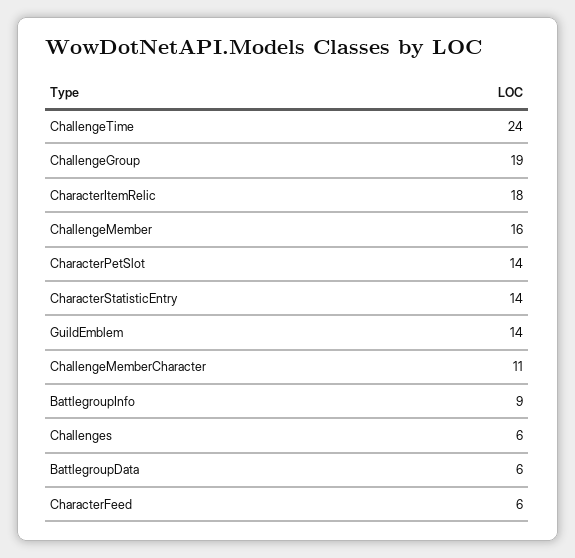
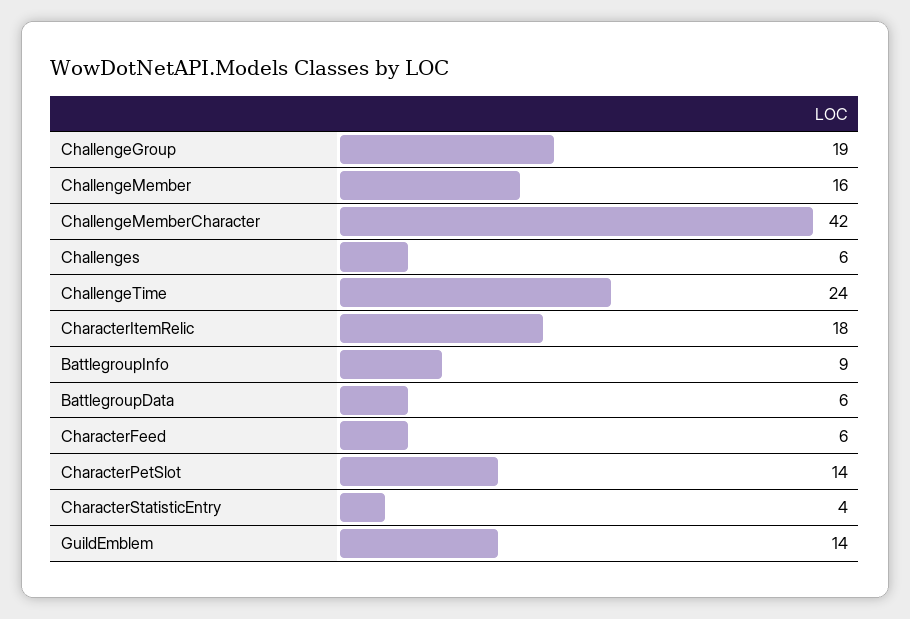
  {
    "ChallengeTime": 24,
    "ChallengeGroup": 19,
    "CharacterItemRelic": 18,
    "ChallengeMember": 16,
    "CharacterPetSlot": 14,
-   "CharacterStatisticEntry": 14,
+   "CharacterStatisticEntry": 4,
    "GuildEmblem": 14,
-   "ChallengeMemberCharacter": 11,
+   "ChallengeMemberCharacter": 42,
    "BattlegroupInfo": 9,
    "Challenges": 6,
    "BattlegroupData": 6,
    "CharacterFeed": 6
  }

